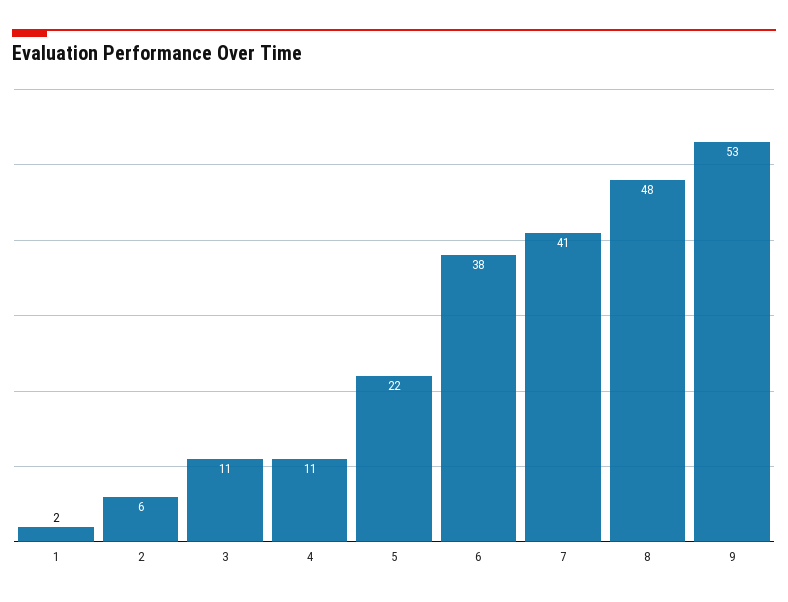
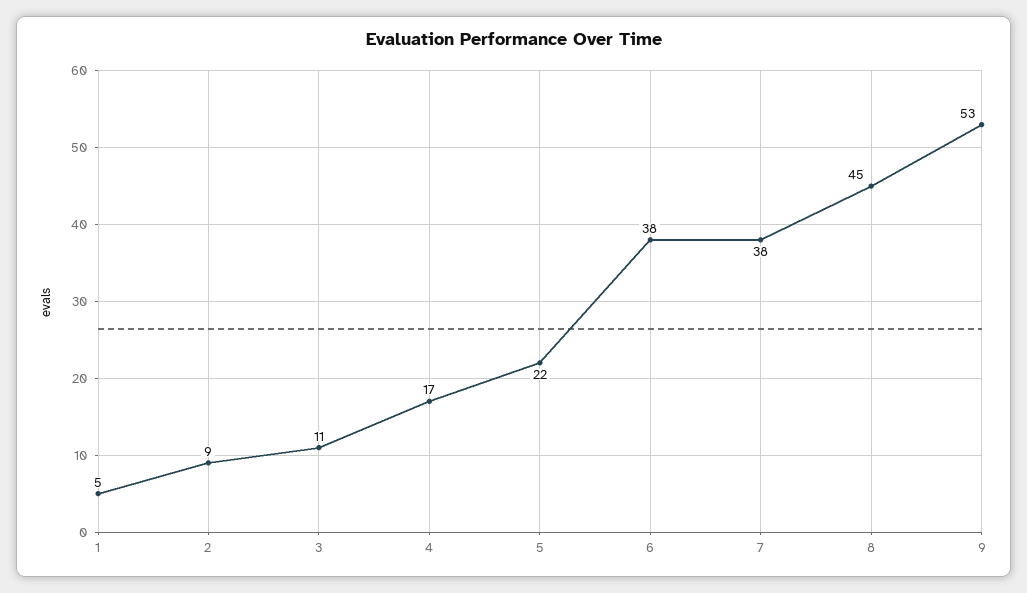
  {
-   "1": 2,
+   "1": 5,
-   "2": 6,
+   "2": 9,
    "3": 11,
-   "4": 11,
+   "4": 17,
    "5": 22,
    "6": 38,
-   "7": 41,
+   "7": 38,
-   "8": 48,
+   "8": 45,
    "9": 53
  }

